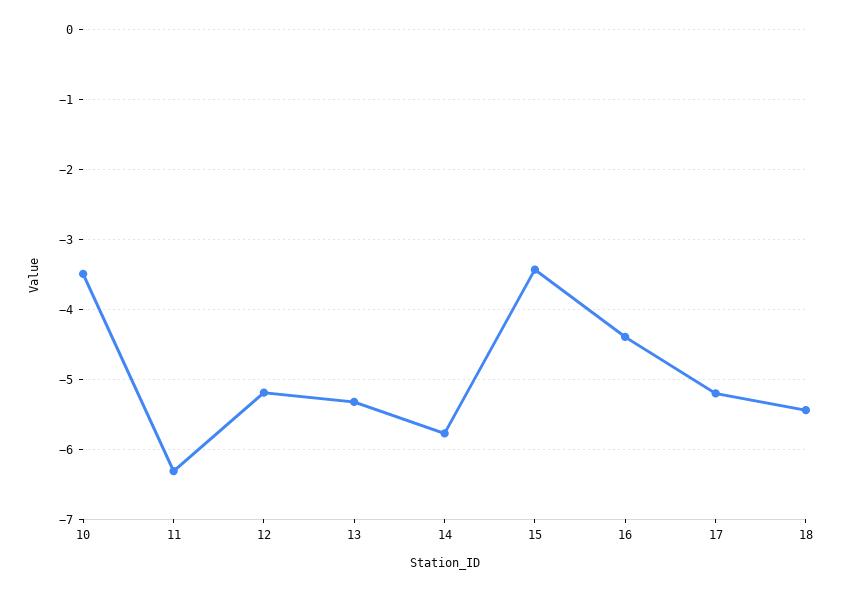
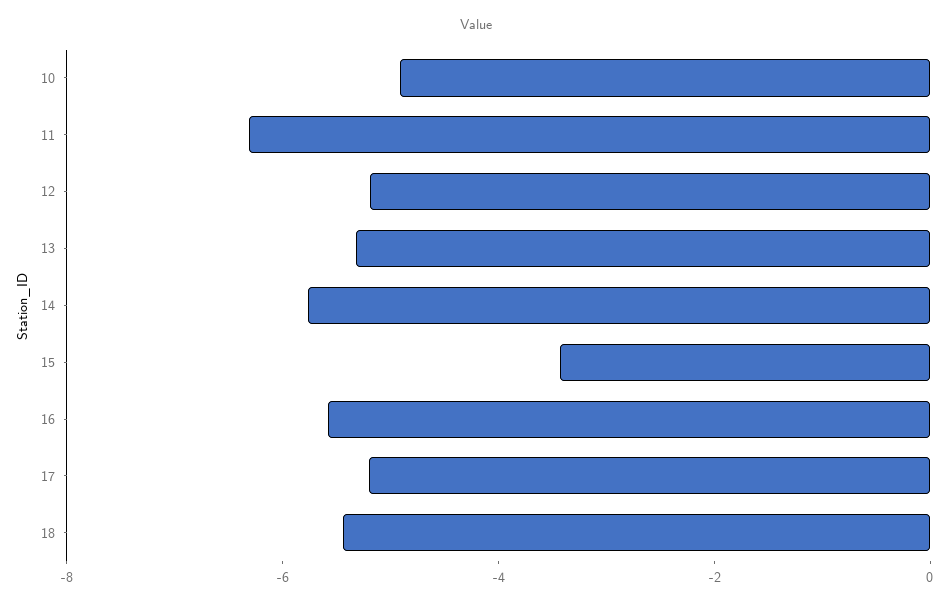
  {
-   "10": -3.5,
+   "10": -5,
    "11": -6.3,
    "12": -5.2,
    "13": -5.3,
    "14": -5.8,
    "15": -3.4,
-   "16": -4.4,
+   "16": -5.5,
    "17": -5.2,
    "18": -5.4
  }

